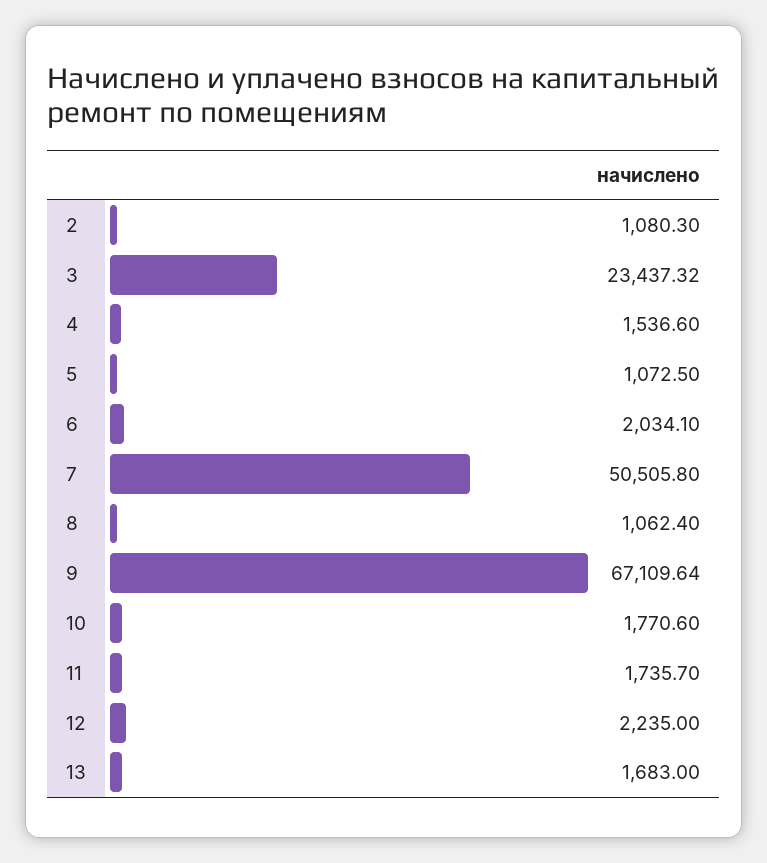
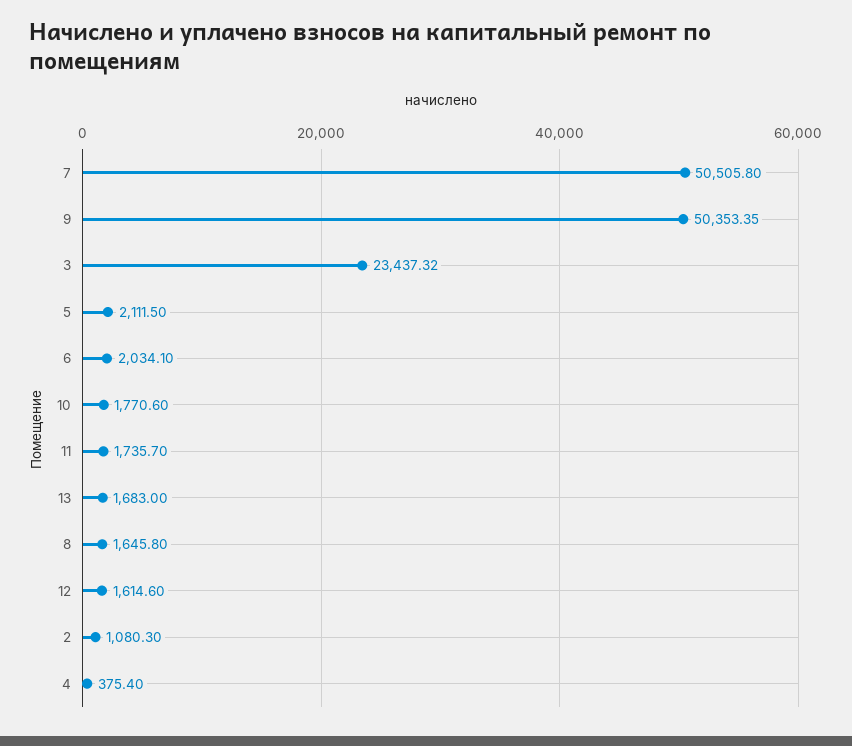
  {
    "2": 1080.3,
    "3": 23437.32,
-   "4": 1536.6,
+   "4": 375.4,
-   "5": 1072.5,
+   "5": 2111.5,
    "6": 2034.1,
    "7": 50505.8,
-   "8": 1062.4,
+   "8": 1645.8,
-   "9": 67109.64,
+   "9": 50353.35,
    "10": 1770.6,
    "11": 1735.7,
-   "12": 2235,
+   "12": 1614.6,
    "13": 1683
  }

